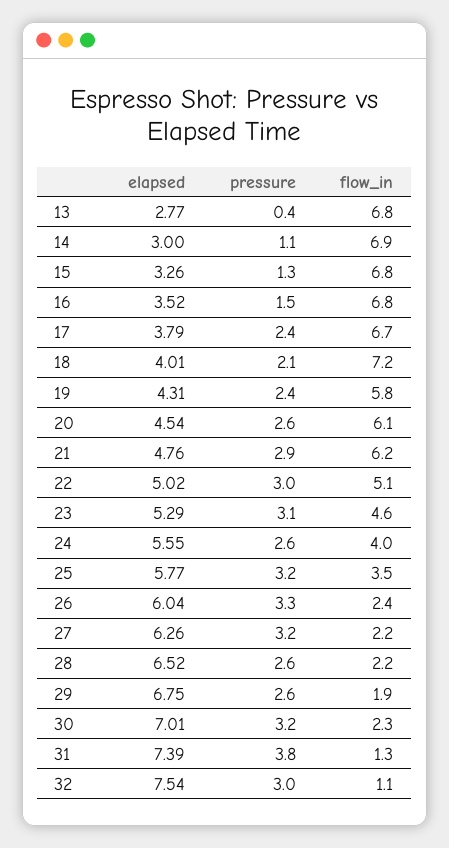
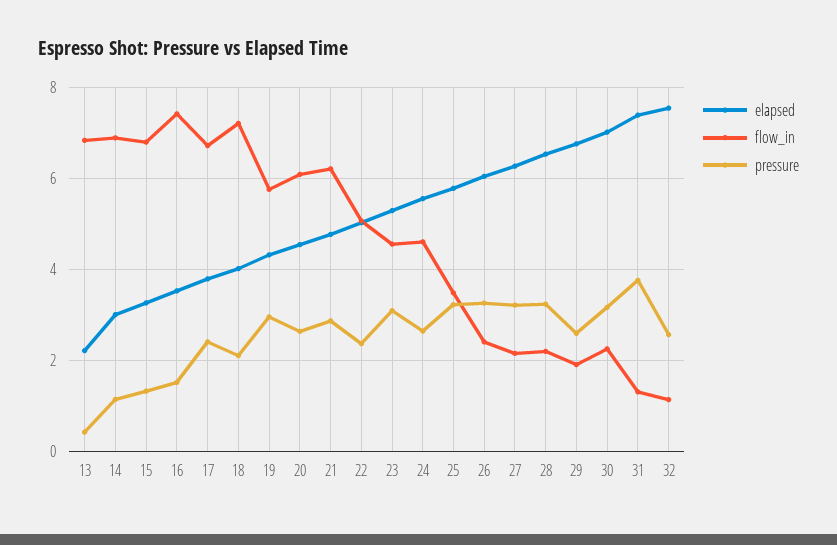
  {
    "elapsed": {
-     "13": 2.77,
+     "13": 2.2,
      "14": 3,
      "15": 3.26,
      "16": 3.52,
      "17": 3.79,
      "18": 4.01,
      "19": 4.31,
      "20": 4.54,
      "21": 4.76,
      "22": 5.02,
      "23": 5.29,
      "24": 5.55,
      "25": 5.77,
      "26": 6.04,
      "27": 6.26,
      "28": 6.52,
      "29": 6.75,
      "30": 7.01,
      "31": 7.39,
      "32": 7.54
    },
    "pressure": {
      "13": 0.4,
      "14": 1.1,
      "15": 1.3,
      "16": 1.5,
      "17": 2.4,
      "18": 2.1,
-     "19": 2.4,
+     "19": 3,
      "20": 2.6,
      "21": 2.9,
-     "22": 3,
+     "22": 2.4,
      "23": 3.1,
      "24": 2.6,
      "25": 3.2,
      "26": 3.3,
      "27": 3.2,
-     "28": 2.6,
+     "28": 3.2,
      "29": 2.6,
      "30": 3.2,
      "31": 3.8,
-     "32": 3
+     "32": 2.6
    },
    "flow_in": {
      "13": 6.8,
      "14": 6.9,
      "15": 6.8,
-     "16": 6.8,
+     "16": 7.4,
      "17": 6.7,
      "18": 7.2,
      "19": 5.8,
      "20": 6.1,
      "21": 6.2,
      "22": 5.1,
      "23": 4.6,
-     "24": 4,
+     "24": 4.6,
      "25": 3.5,
      "26": 2.4,
      "27": 2.2,
      "28": 2.2,
      "29": 1.9,
      "30": 2.3,
      "31": 1.3,
      "32": 1.1
    }
  }

